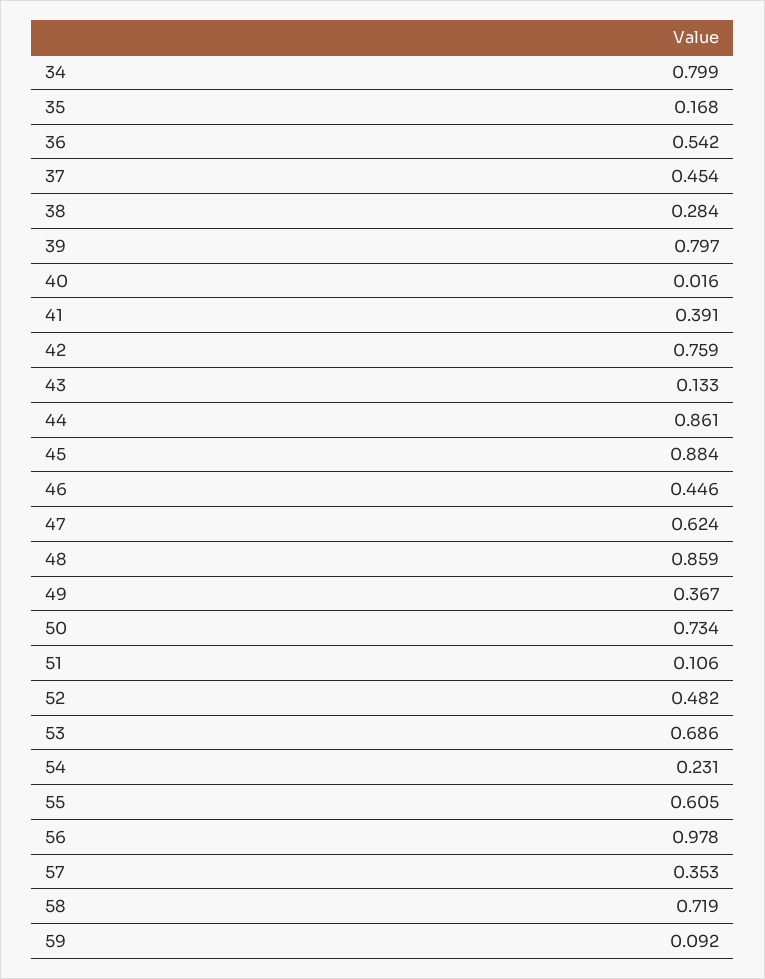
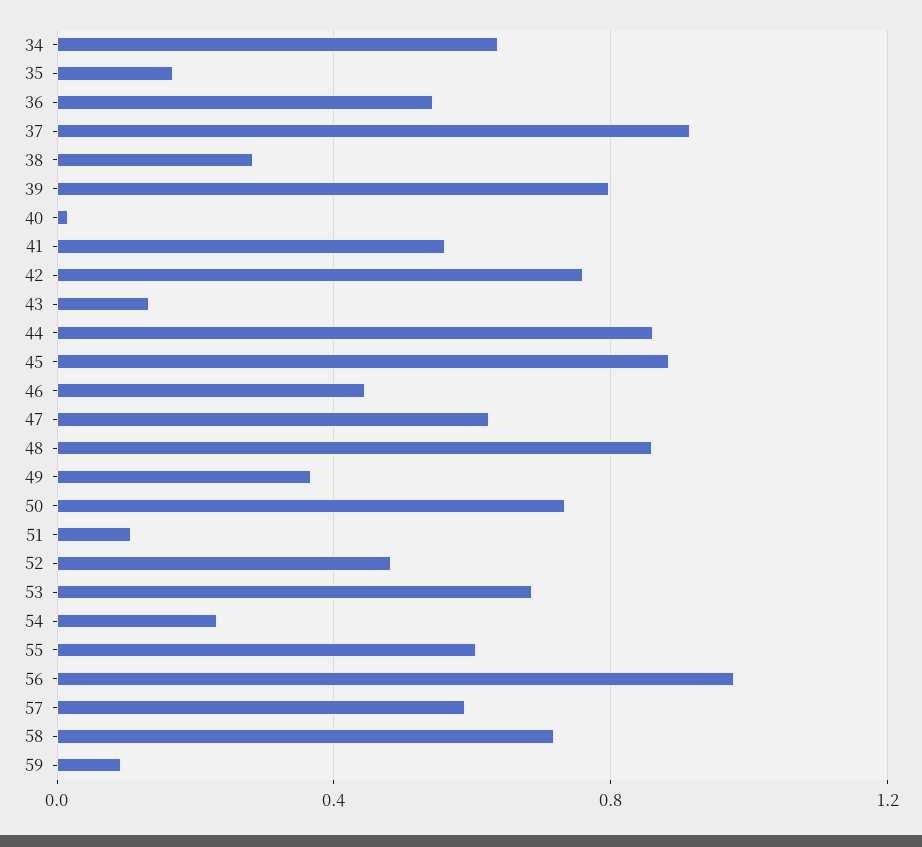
  {
-   "34": 0.799,
+   "34": 0.65,
    "35": 0.168,
    "36": 0.542,
-   "37": 0.454,
+   "37": 0.9,
    "38": 0.284,
    "39": 0.797,
    "40": 0.016,
-   "41": 0.391,
+   "41": 0.55,
    "42": 0.759,
    "43": 0.133,
    "44": 0.861,
    "45": 0.884,
    "46": 0.446,
    "47": 0.624,
    "48": 0.859,
    "49": 0.367,
    "50": 0.734,
    "51": 0.106,
    "52": 0.482,
    "53": 0.686,
    "54": 0.231,
    "55": 0.605,
    "56": 0.978,
-   "57": 0.353,
+   "57": 0.6,
    "58": 0.719,
    "59": 0.092
  }

